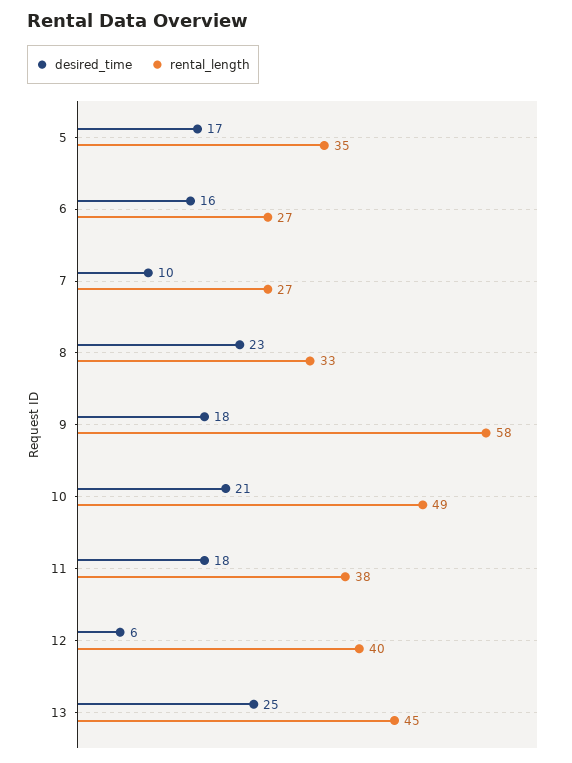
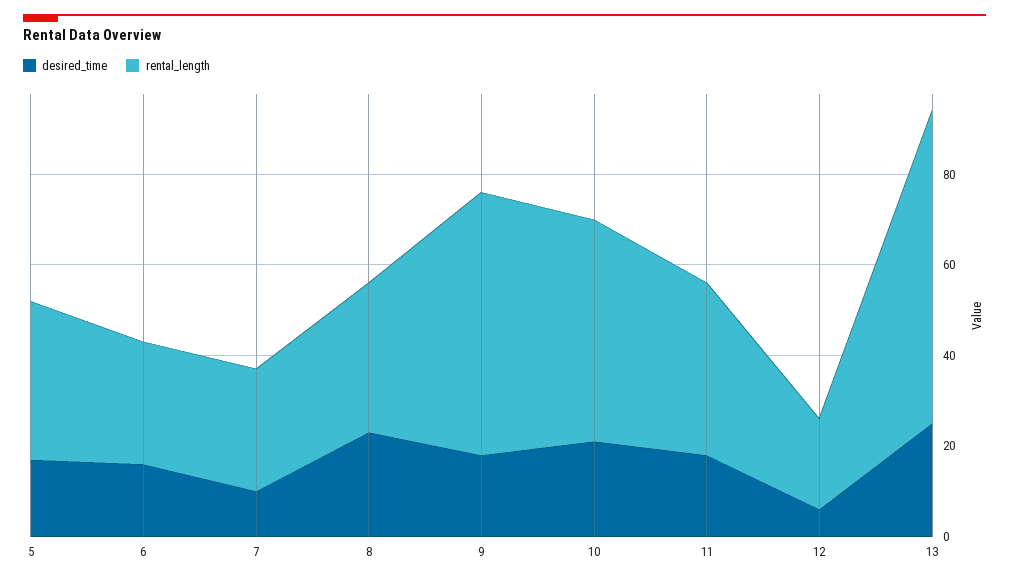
  {
    "desired_time": {
      "5": 17,
      "6": 16,
      "7": 10,
      "8": 23,
      "9": 18,
      "10": 21,
      "11": 18,
      "12": 6,
      "13": 25
    },
    "rental_length": {
      "5": 35,
      "6": 27,
      "7": 27,
      "8": 33,
      "9": 58,
      "10": 49,
      "11": 38,
-     "12": 40,
+     "12": 20,
-     "13": 45
+     "13": 70
    }
  }

